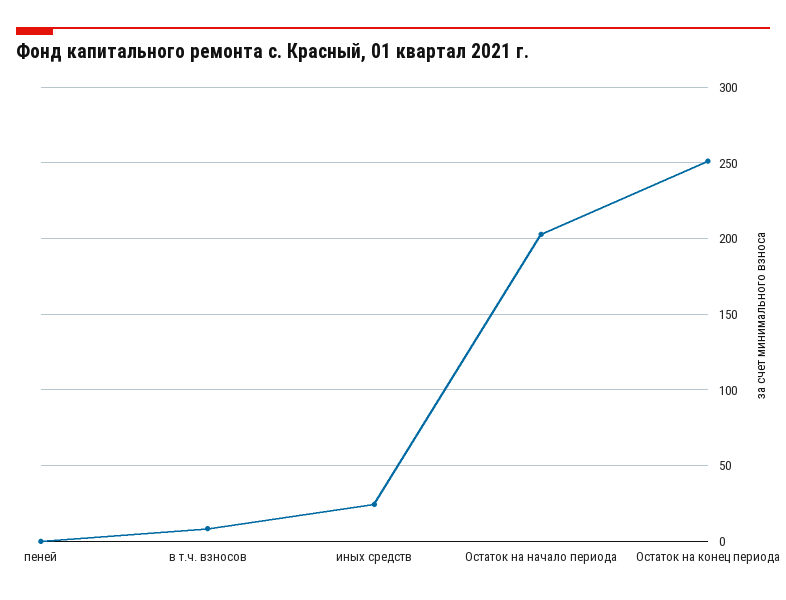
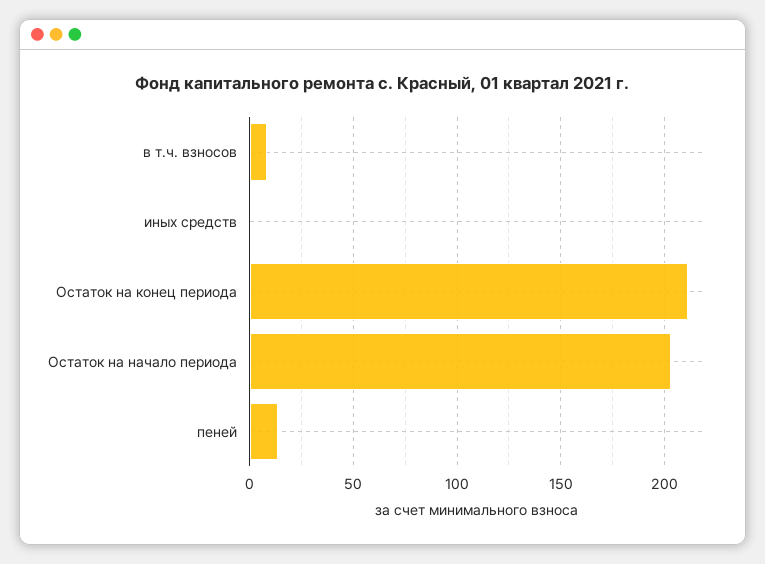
  {
-   "пеней": 0,
+   "пеней": 15,
    "в т.ч. взносов": 10,
-   "иных средств": 25,
+   "иных средств": 0,
    "Остаток на начало периода": 205,
-   "Остаток на конец периода": 250
+   "Остаток на конец периода": 210
  }

